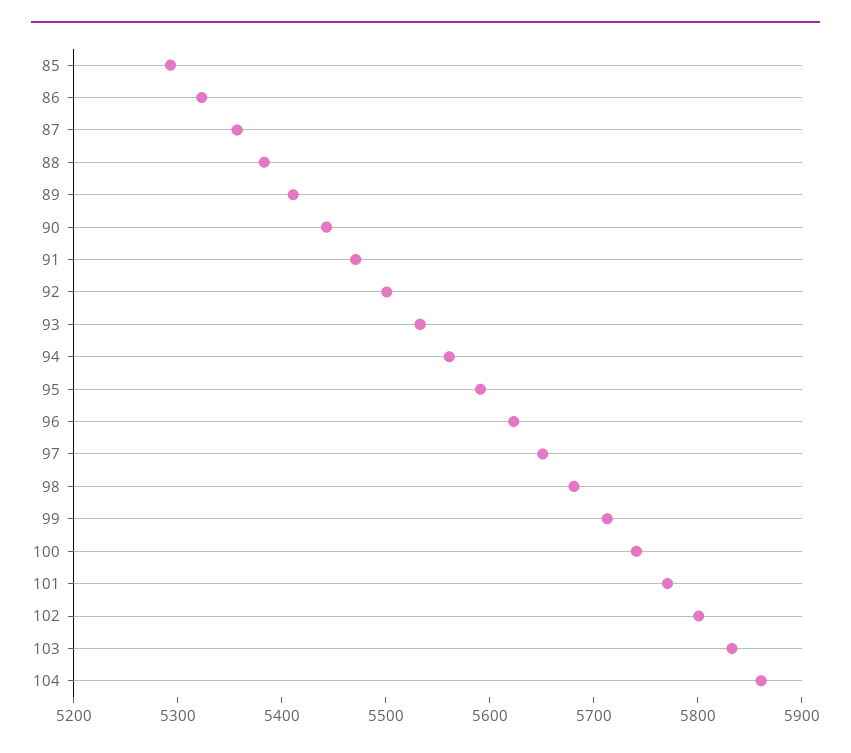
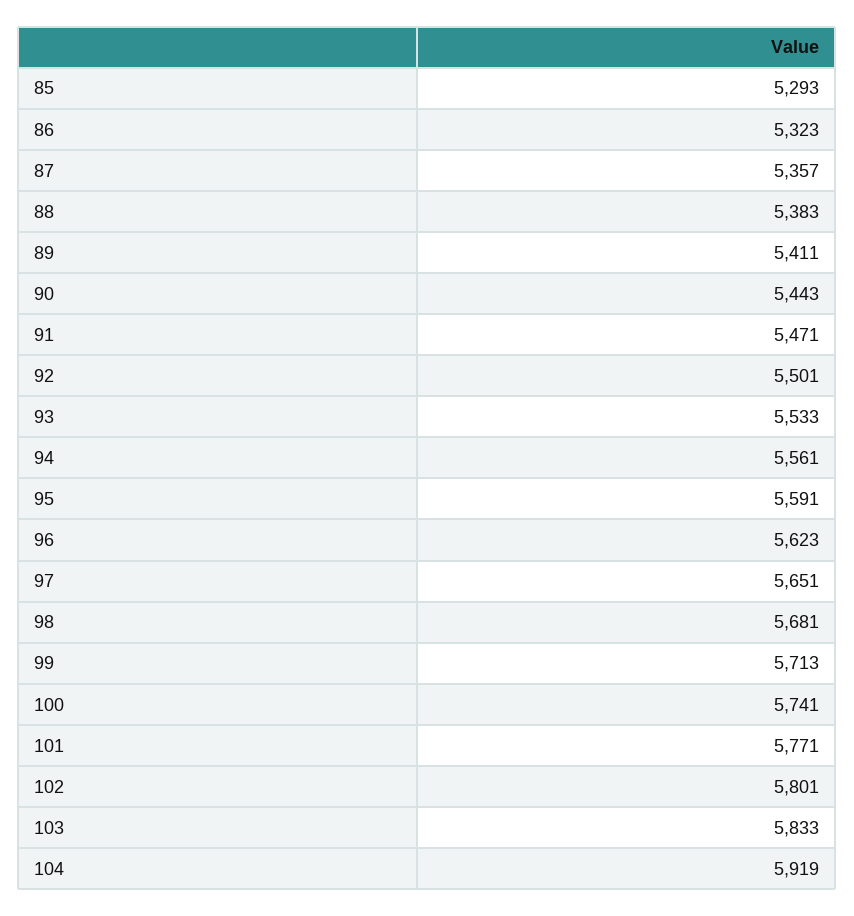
  {
    "85": 5293,
    "86": 5323,
    "87": 5357,
    "88": 5383,
    "89": 5411,
    "90": 5443,
    "91": 5471,
    "92": 5501,
    "93": 5533,
    "94": 5561,
    "95": 5591,
    "96": 5623,
    "97": 5651,
    "98": 5681,
    "99": 5713,
    "100": 5741,
    "101": 5771,
    "102": 5801,
    "103": 5833,
-   "104": 5860
+   "104": 5919
  }

